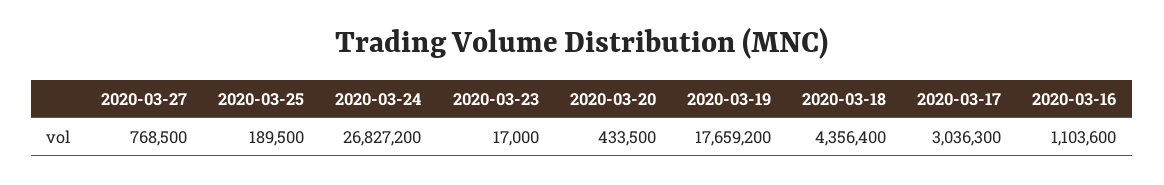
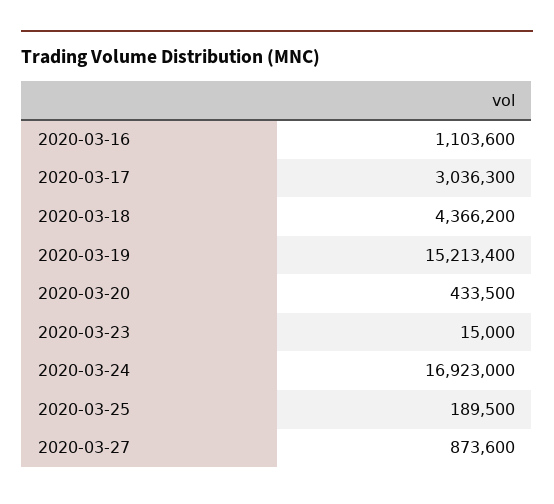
  {
-   "2020-03-27": 768500,
+   "2020-03-27": 873600,
    "2020-03-25": 189500,
-   "2020-03-24": 26827200,
+   "2020-03-24": 16923000,
-   "2020-03-23": 17000,
+   "2020-03-23": 15000,
    "2020-03-20": 433500,
-   "2020-03-19": 17659200,
+   "2020-03-19": 15213400,
-   "2020-03-18": 4356400,
+   "2020-03-18": 4366200,
    "2020-03-17": 3036300,
    "2020-03-16": 1103600
  }

